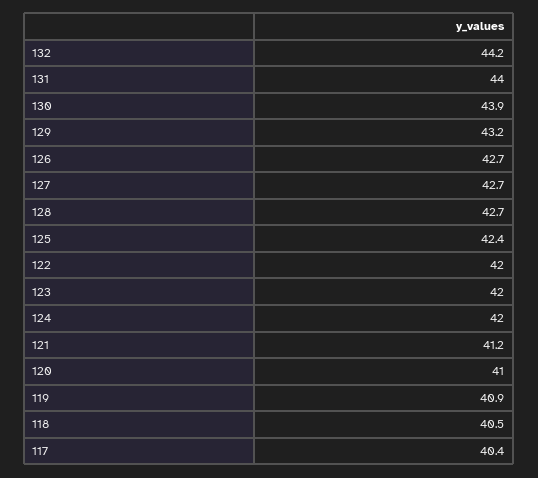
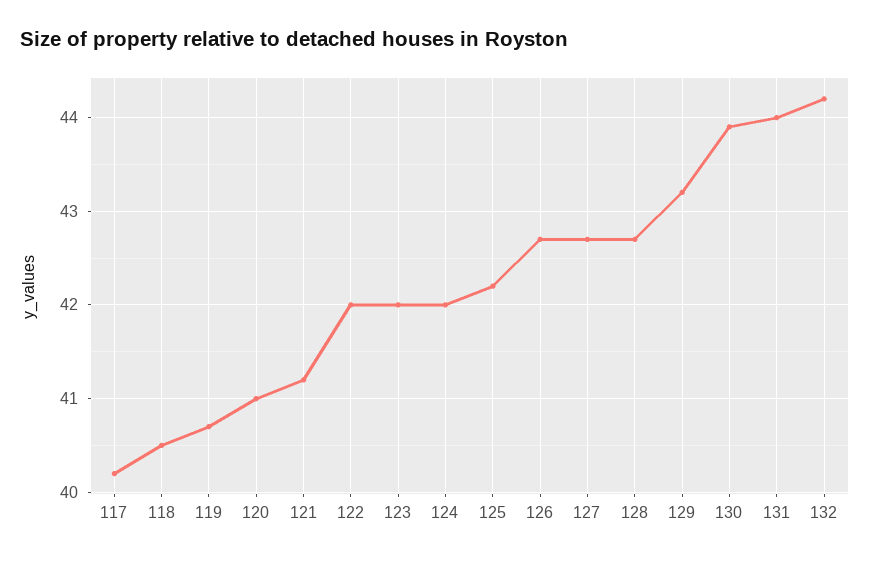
  {
    "132": 44.2,
    "131": 44,
    "130": 43.9,
    "129": 43.2,
    "126": 42.7,
    "127": 42.7,
    "128": 42.7,
-   "125": 42.4,
+   "125": 42.2,
    "122": 42,
    "123": 42,
    "124": 42,
    "121": 41.2,
    "120": 41,
-   "119": 40.9,
+   "119": 40.7,
    "118": 40.5,
-   "117": 40.4
+   "117": 40.2
  }

